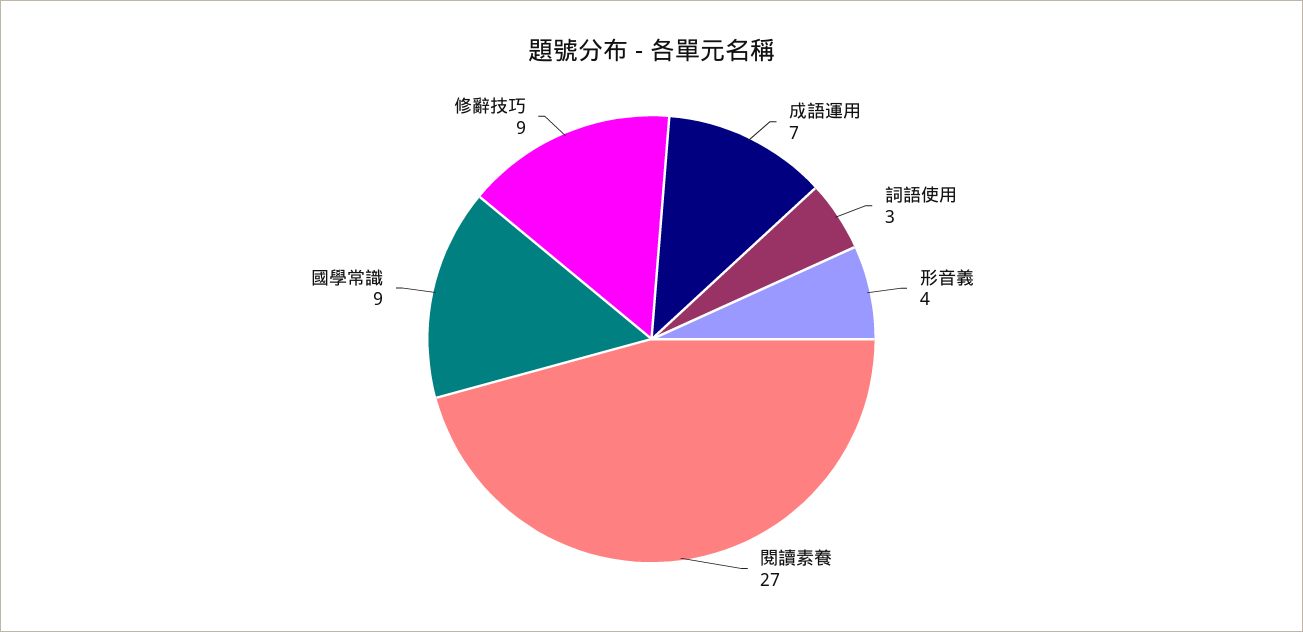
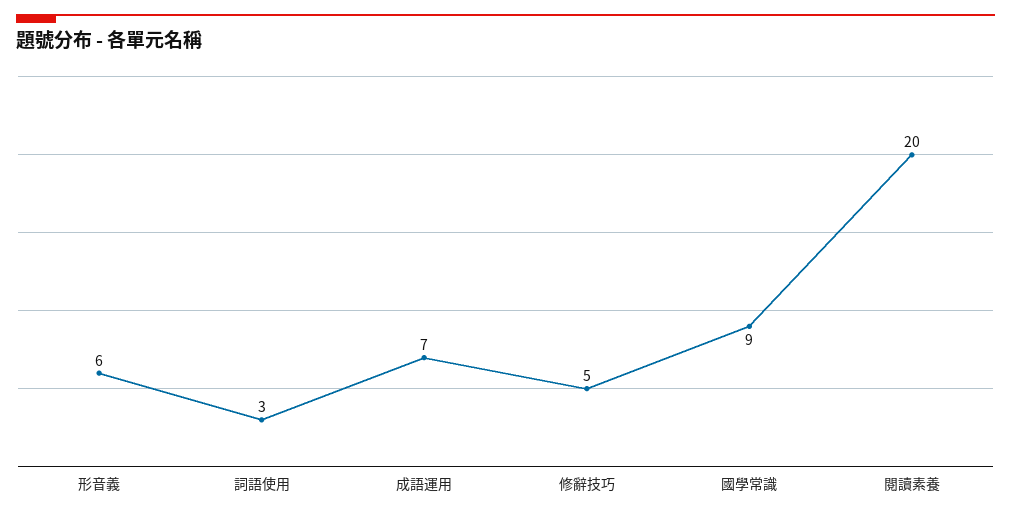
  {
    "成語運用": 7,
    "詞語使用": 3,
-   "形音義": 4,
+   "形音義": 6,
-   "閱讀素養": 27,
+   "閱讀素養": 20,
    "國學常識": 9,
-   "修辭技巧": 9
+   "修辭技巧": 5
  }

